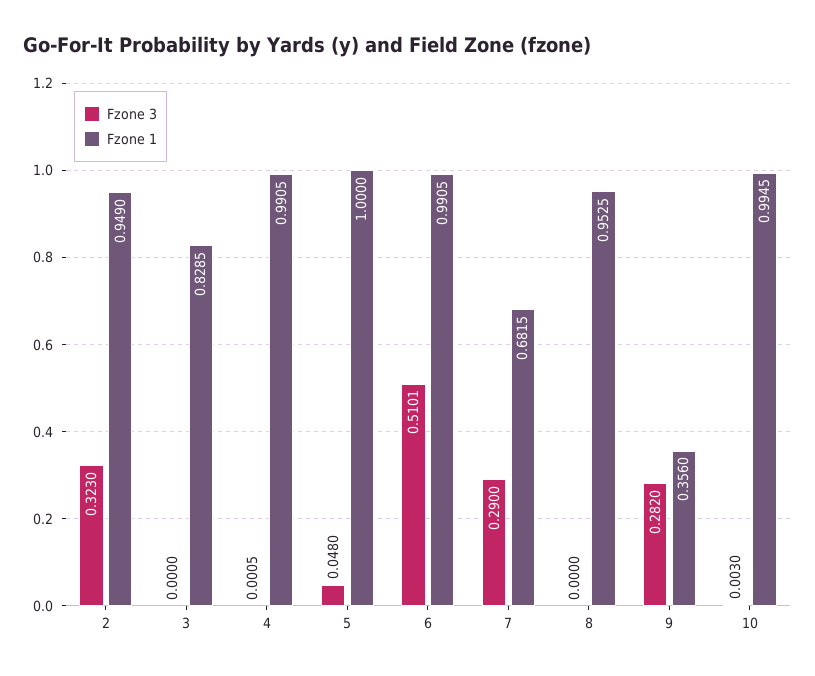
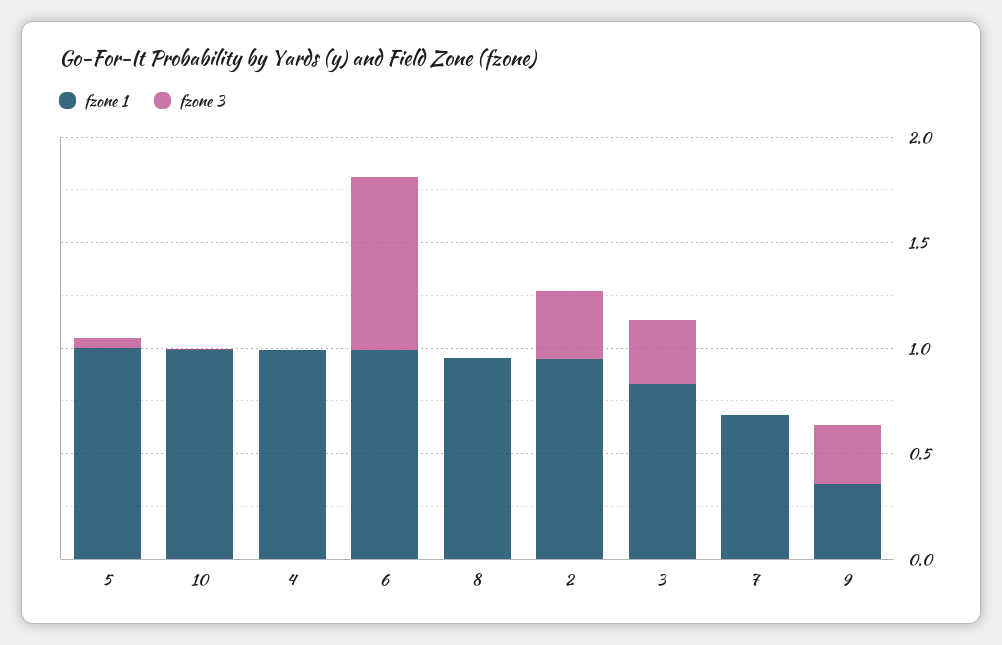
  {
    "Fzone 3": {
      "2": 0.323,
-     "3": 0,
+     "3": 0.3,
      "4": 0.0005,
      "5": 0.048,
-     "6": 0.5101,
+     "6": 0.8,
-     "7": 0.29,
+     "7": 0,
      "8": 0,
      "9": 0.282,
      "10": 0.003
    },
    "Fzone 1": {
      "2": 0.949,
      "3": 0.8285,
      "4": 0.9905,
      "5": 1,
      "6": 0.9905,
      "7": 0.6815,
      "8": 0.9525,
      "9": 0.356,
      "10": 0.9945
    }
  }

